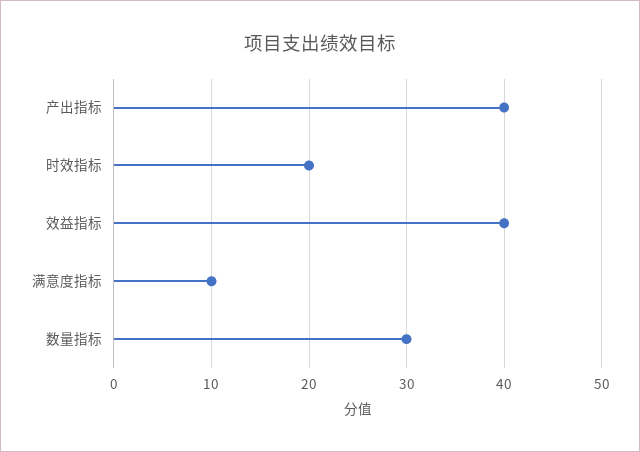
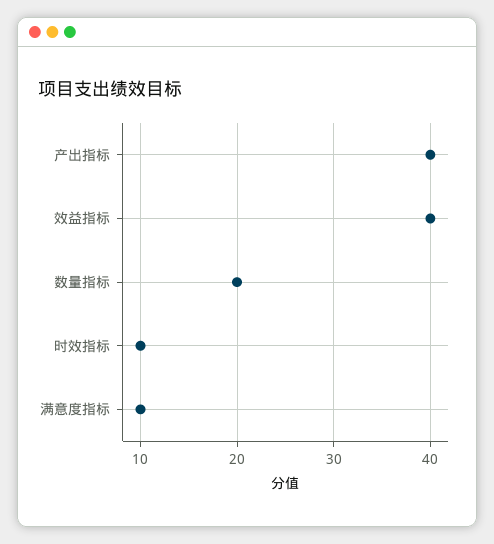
  {
    "产出指标": 40,
-   "时效指标": 20,
+   "时效指标": 10,
    "效益指标": 40,
    "满意度指标": 10,
-   "数量指标": 30
+   "数量指标": 20
  }

